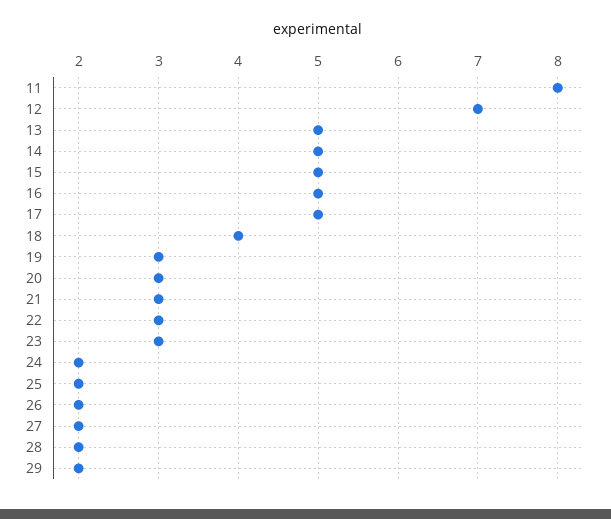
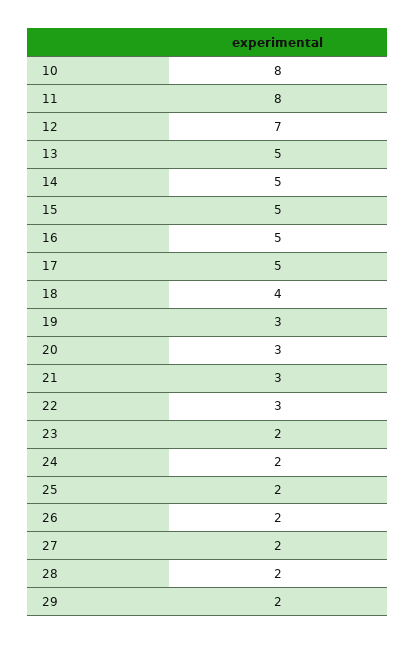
  {
    "11": 8,
    "12": 7,
    "13": 5,
    "14": 5,
    "15": 5,
    "16": 5,
    "17": 5,
    "18": 4,
    "19": 3,
    "20": 3,
    "21": 3,
    "22": 3,
-   "23": 3,
+   "23": 2,
    "24": 2,
    "25": 2,
    "26": 2,
    "27": 2,
    "28": 2,
-   "29": 2
+   "29": 2,
+   "10": 8
  }

